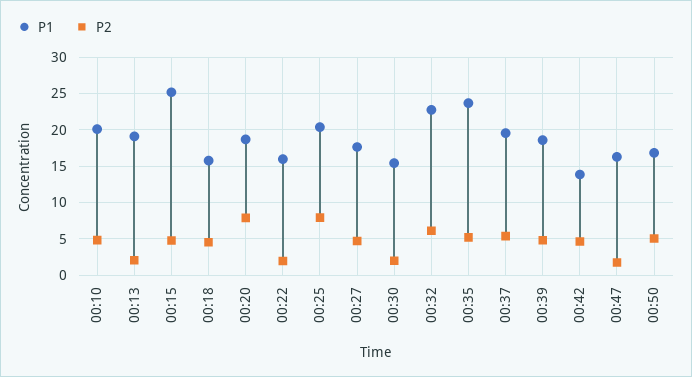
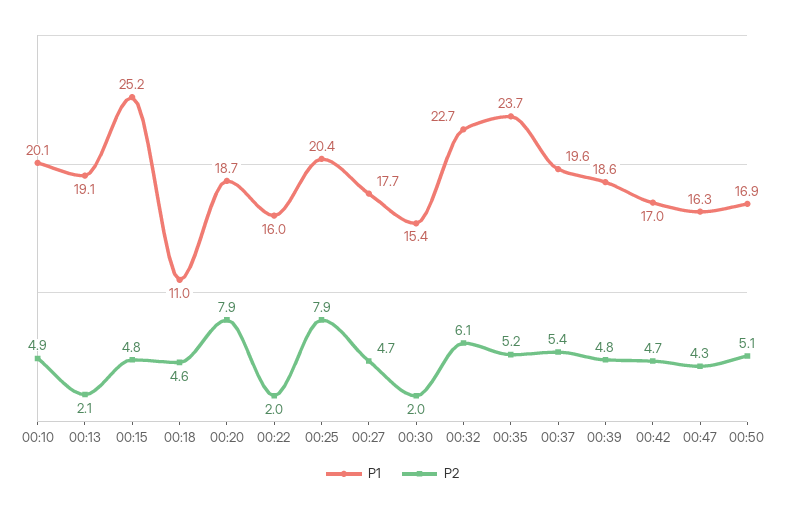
  {
    "P1": {
      "00:10": 20.1,
      "00:13": 19.1,
      "00:15": 25.2,
-     "00:18": 16,
+     "00:18": 11,
      "00:20": 18.7,
      "00:22": 16,
      "00:25": 20.4,
      "00:27": 17.7,
      "00:30": 15.4,
      "00:32": 22.7,
      "00:35": 23.7,
      "00:37": 19.6,
      "00:39": 18.6,
-     "00:42": 14,
+     "00:42": 17,
      "00:47": 16.3,
      "00:50": 16.9
    },
    "P2": {
      "00:10": 4.9,
      "00:13": 2.1,
      "00:15": 4.8,
      "00:18": 4.6,
      "00:20": 7.9,
      "00:22": 2,
      "00:25": 7.9,
      "00:27": 4.7,
      "00:30": 2,
      "00:32": 6.1,
      "00:35": 5.2,
      "00:37": 5.4,
      "00:39": 4.8,
      "00:42": 4.7,
-     "00:47": 2,
+     "00:47": 4.3,
      "00:50": 5.1
    }
  }

